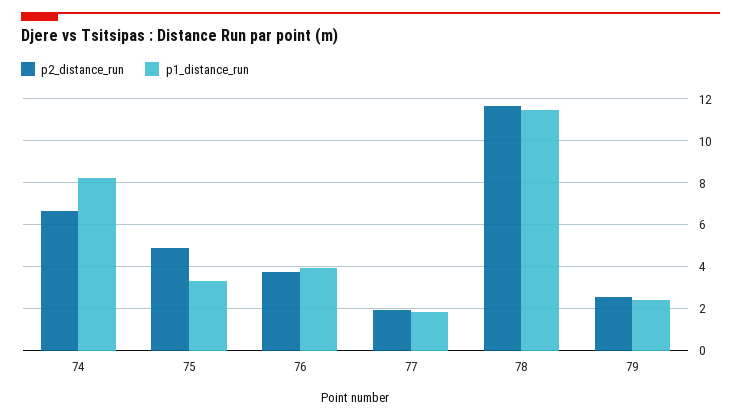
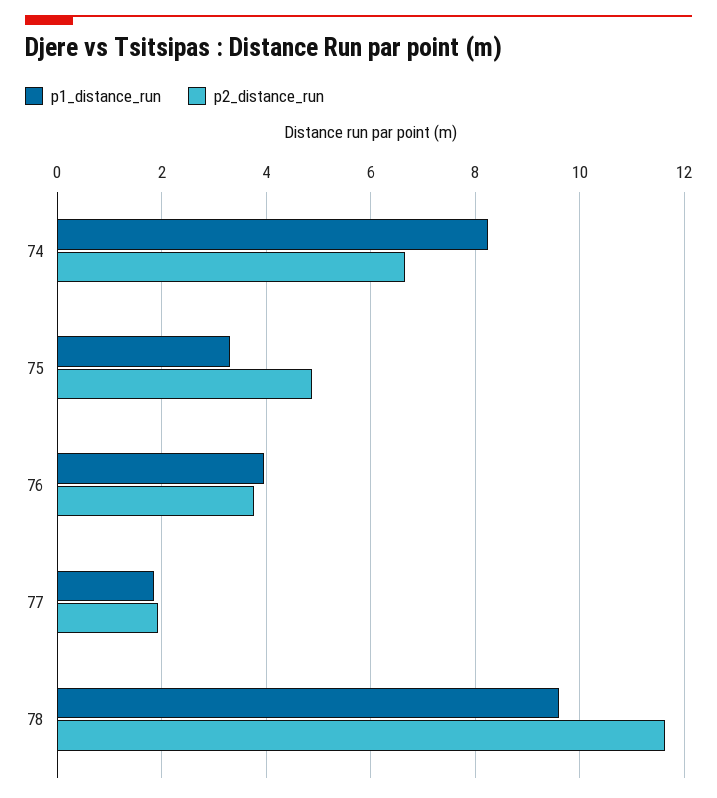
  {
    "p2_distance_run": {
      "74": 6.6,
      "75": 4.8,
      "76": 3.8,
      "77": 2,
-     "78": 11.6,
+     "78": 11.6
-     "79": 2.5
    },
    "p1_distance_run": {
      "74": 8.2,
      "75": 3.4,
      "76": 4,
      "77": 1.8,
-     "78": 11.5,
+     "78": 9.6
-     "79": 2.5
    }
  }

